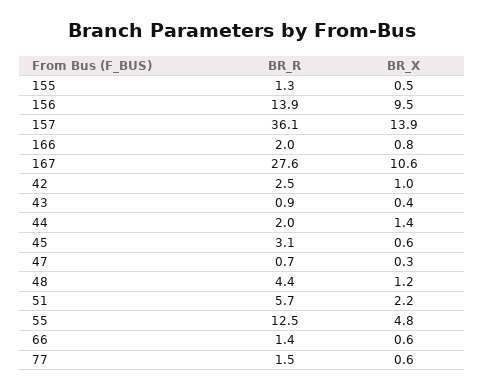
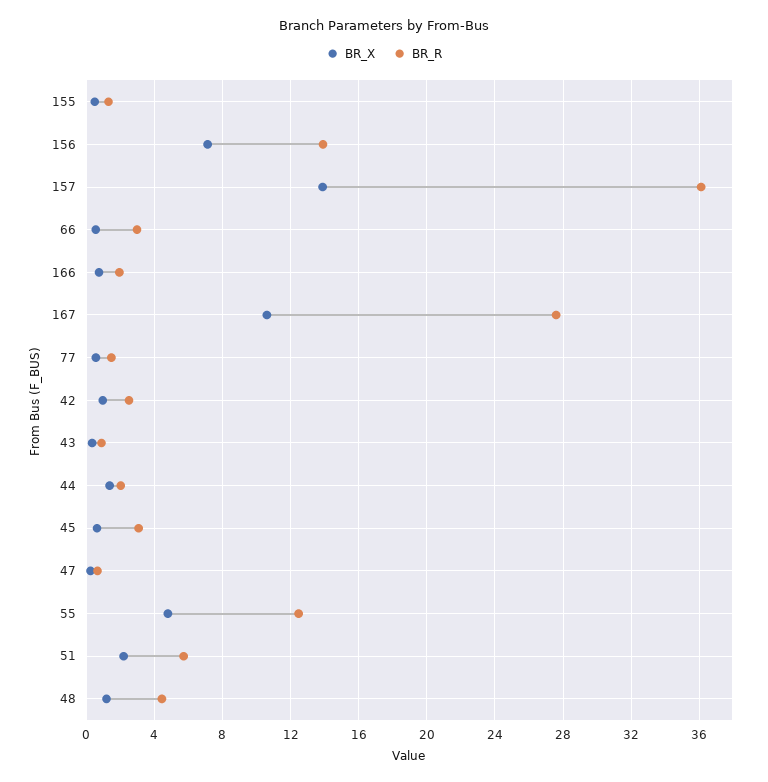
  {
    "BR_R": {
      "155": 1.3,
      "156": 13.9,
      "157": 36.1,
      "166": 2,
      "167": 27.6,
      "42": 2.5,
      "43": 0.9,
      "44": 2,
      "45": 3.1,
      "47": 0.7,
      "48": 4.4,
      "51": 5.7,
      "55": 12.5,
-     "66": 1.4,
+     "66": 3,
      "77": 1.5
    },
    "BR_X": {
      "155": 0.5,
-     "156": 9.5,
+     "156": 7,
      "157": 13.9,
      "166": 0.8,
      "167": 10.6,
      "42": 1,
      "43": 0.4,
      "44": 1.4,
      "45": 0.6,
      "47": 0.3,
      "48": 1.2,
      "51": 2.2,
      "55": 4.8,
      "66": 0.6,
      "77": 0.6
    }
  }

